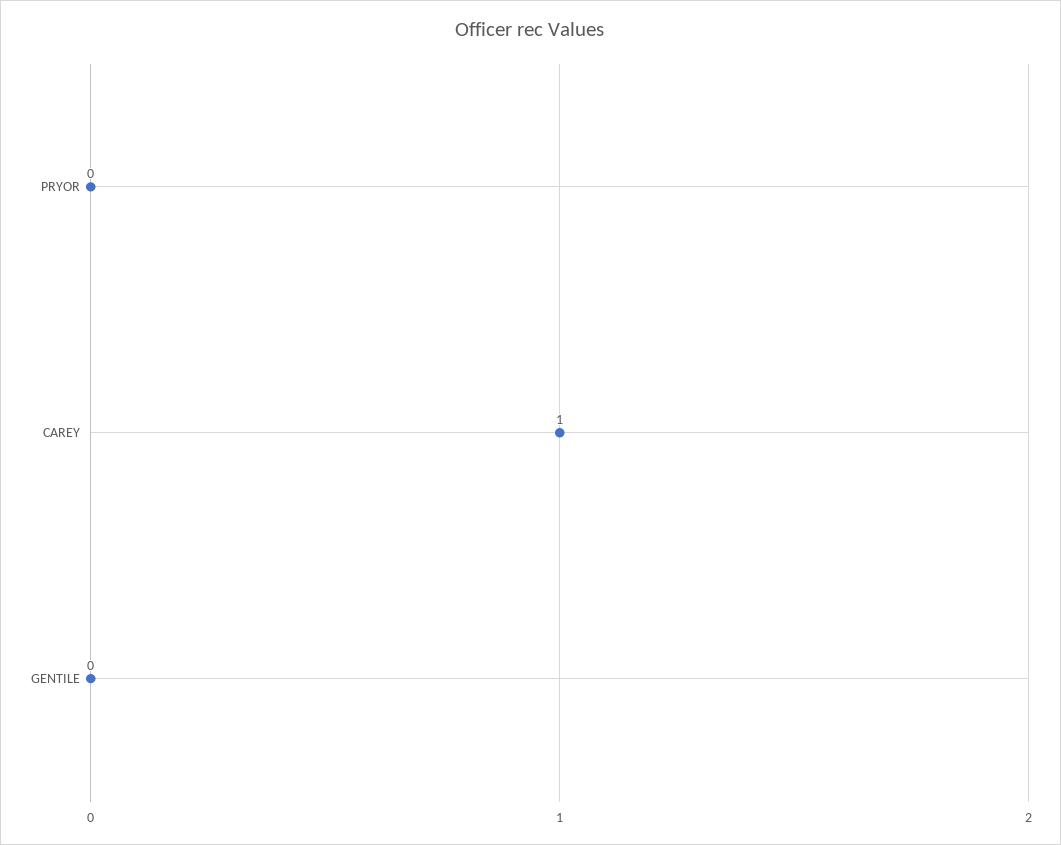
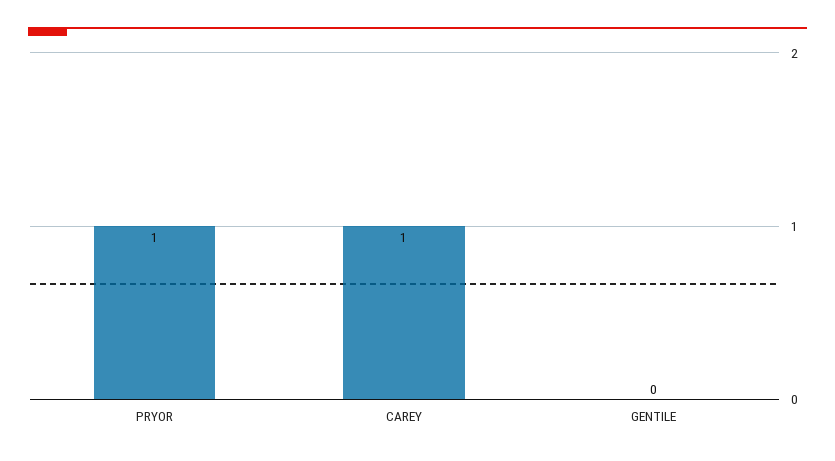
  {
-   "PRYOR": 0,
+   "PRYOR": 1,
    "CAREY": 1,
    "GENTILE": 0
  }

